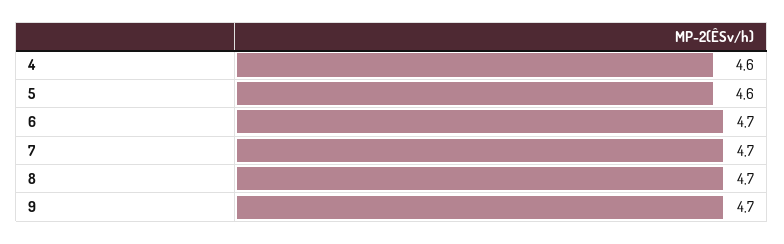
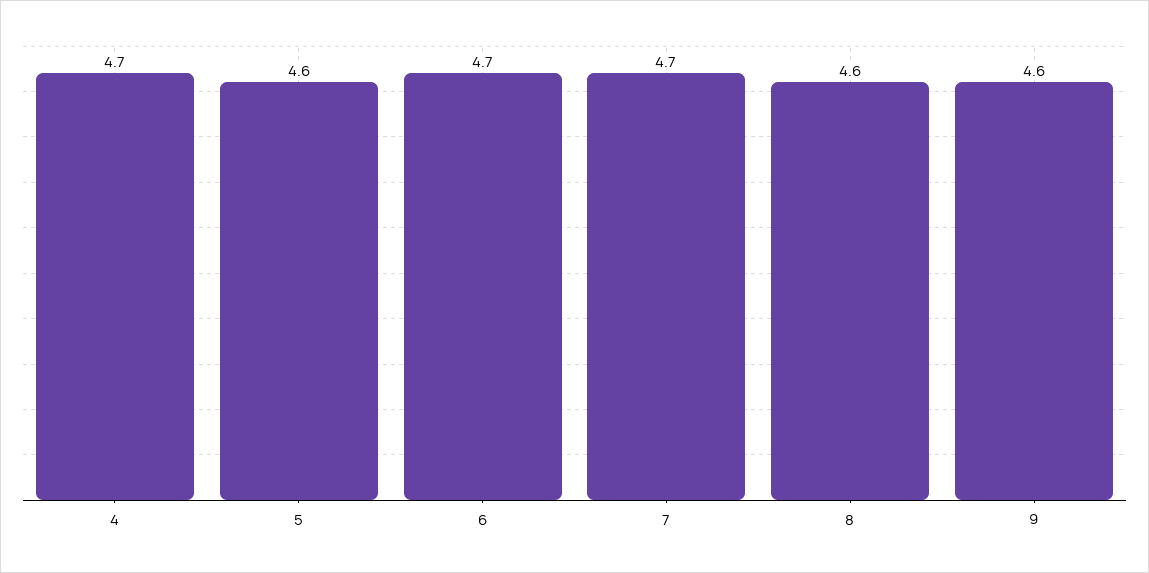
  {
-   "4": 4.6,
+   "4": 4.7,
    "5": 4.6,
    "6": 4.7,
    "7": 4.7,
-   "8": 4.7,
+   "8": 4.6,
-   "9": 4.7
+   "9": 4.6
  }

